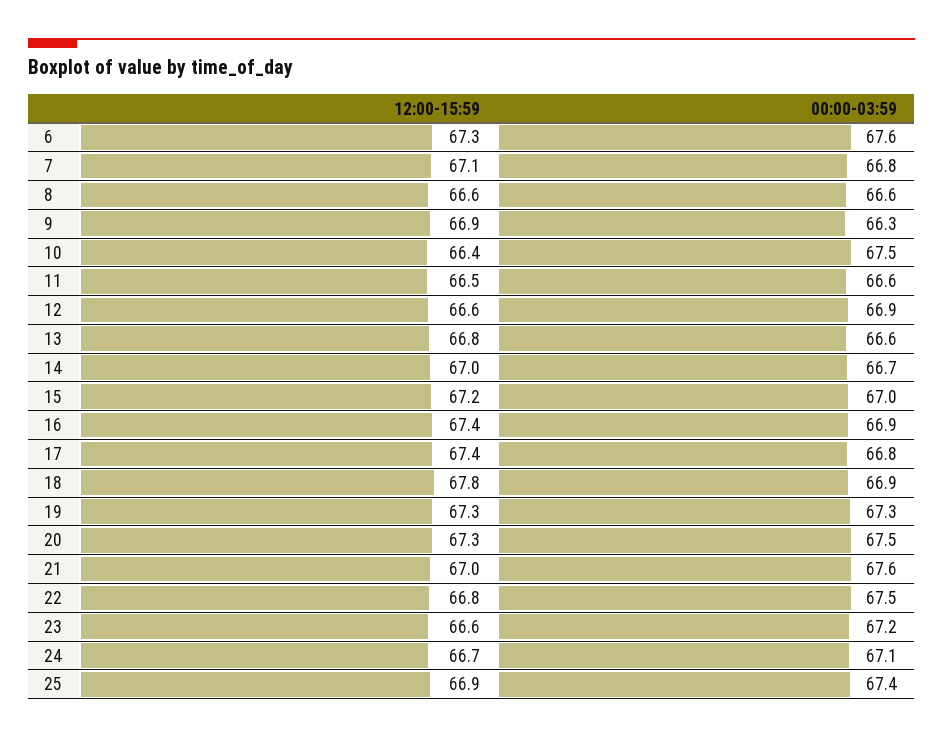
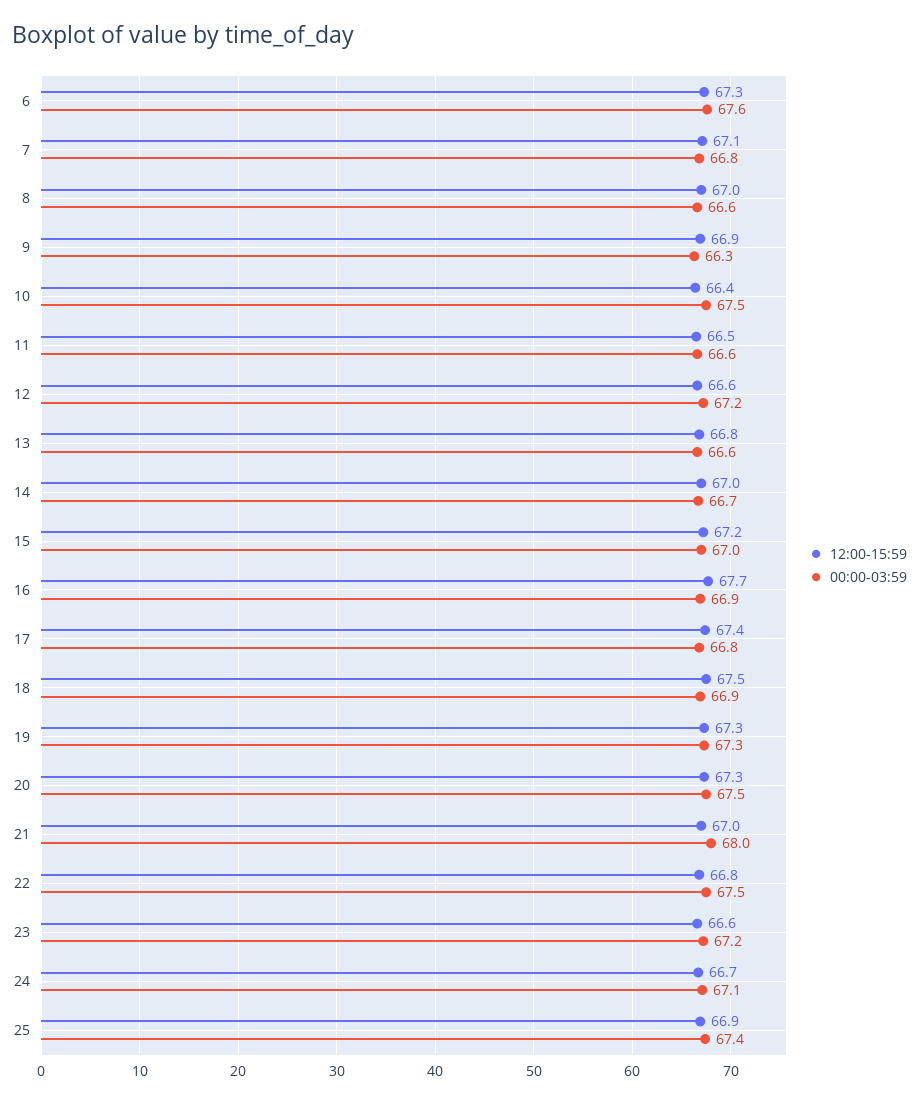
  {
    "12:00-15:59": {
      "6": 67.3,
      "7": 67.1,
-     "8": 66.6,
+     "8": 67,
      "9": 66.9,
      "10": 66.4,
      "11": 66.5,
      "12": 66.6,
      "13": 66.8,
      "14": 67,
      "15": 67.2,
-     "16": 67.4,
+     "16": 67.7,
      "17": 67.4,
-     "18": 67.8,
+     "18": 67.5,
      "19": 67.3,
      "20": 67.3,
      "21": 67,
      "22": 66.8,
      "23": 66.6,
      "24": 66.7,
      "25": 66.9
    },
    "00:00-03:59": {
      "6": 67.6,
      "7": 66.8,
      "8": 66.6,
      "9": 66.3,
      "10": 67.5,
      "11": 66.6,
-     "12": 66.9,
+     "12": 67.2,
      "13": 66.6,
      "14": 66.7,
      "15": 67,
      "16": 66.9,
      "17": 66.8,
      "18": 66.9,
      "19": 67.3,
      "20": 67.5,
-     "21": 67.6,
+     "21": 68,
      "22": 67.5,
      "23": 67.2,
      "24": 67.1,
      "25": 67.4
    }
  }

